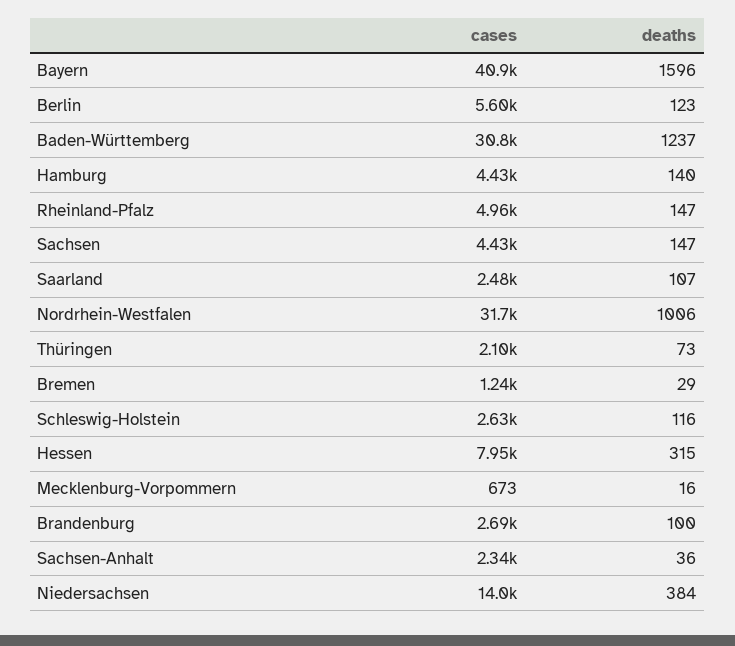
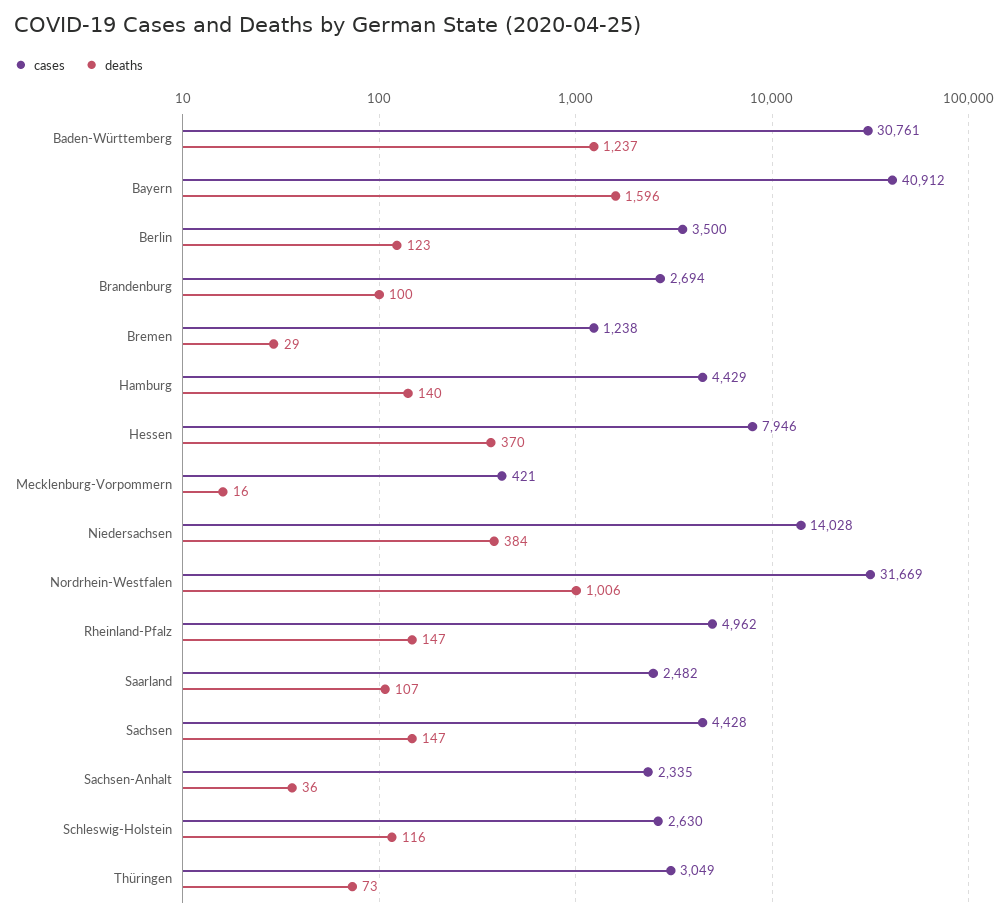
  {
    "cases": {
      "Bayern": 40912,
-     "Berlin": 5600,
+     "Berlin": 3500,
      "Baden-Württemberg": 30761,
      "Hamburg": 4429,
      "Rheinland-Pfalz": 4962,
      "Sachsen": 4428,
      "Saarland": 2482,
      "Nordrhein-Westfalen": 31669,
-     "Thüringen": 2100,
+     "Thüringen": 3049,
      "Bremen": 1238,
      "Schleswig-Holstein": 2630,
      "Hessen": 7946,
-     "Mecklenburg-Vorpommern": 673,
+     "Mecklenburg-Vorpommern": 421,
      "Brandenburg": 2694,
      "Sachsen-Anhalt": 2335,
      "Niedersachsen": 14028
    },
    "deaths": {
      "Bayern": 1596,
      "Berlin": 123,
      "Baden-Württemberg": 1237,
      "Hamburg": 140,
      "Rheinland-Pfalz": 147,
      "Sachsen": 147,
      "Saarland": 107,
      "Nordrhein-Westfalen": 1006,
      "Thüringen": 73,
      "Bremen": 29,
      "Schleswig-Holstein": 116,
-     "Hessen": 315,
+     "Hessen": 370,
      "Mecklenburg-Vorpommern": 16,
      "Brandenburg": 100,
      "Sachsen-Anhalt": 36,
      "Niedersachsen": 384
    }
  }

